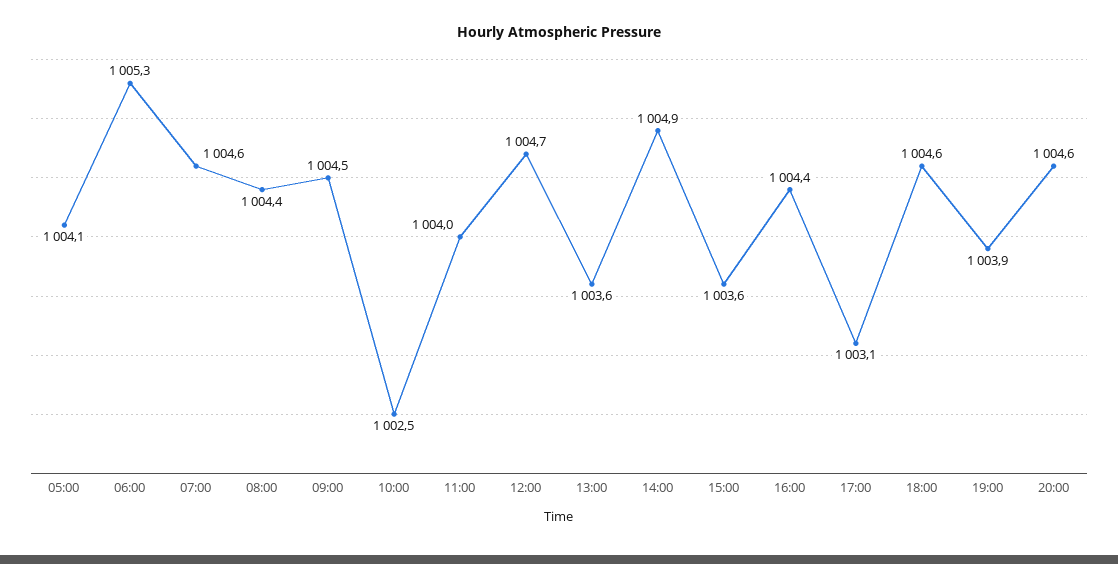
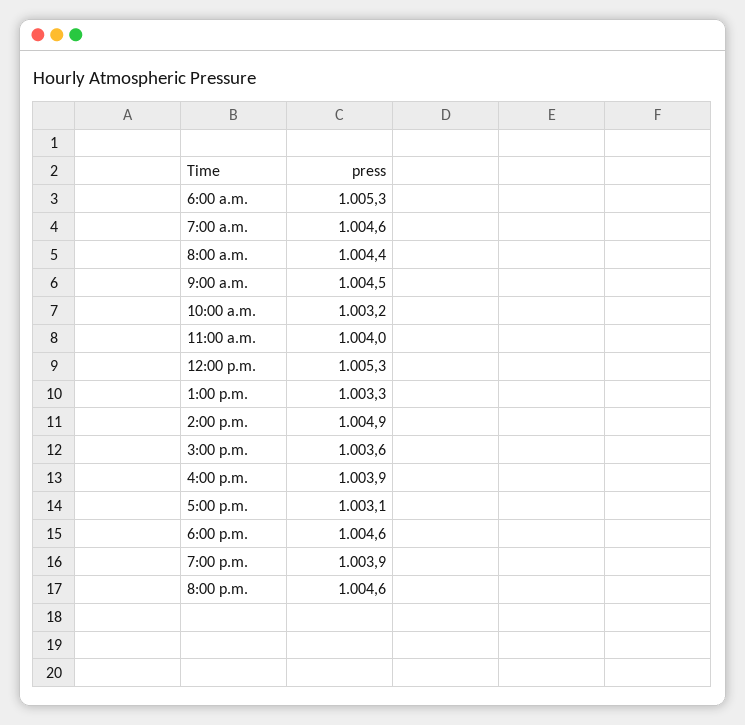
  {
-   "05:00": 1004.1,
    "06:00": 1005.3,
    "07:00": 1004.6,
    "08:00": 1004.4,
    "09:00": 1004.5,
-   "10:00": 1002.5,
+   "10:00": 1003.2,
    "11:00": 1004,
-   "12:00": 1004.7,
+   "12:00": 1005.3,
-   "13:00": 1003.6,
+   "13:00": 1003.3,
    "14:00": 1004.9,
    "15:00": 1003.6,
-   "16:00": 1004.4,
+   "16:00": 1003.9,
    "17:00": 1003.1,
    "18:00": 1004.6,
    "19:00": 1003.9,
    "20:00": 1004.6
  }

